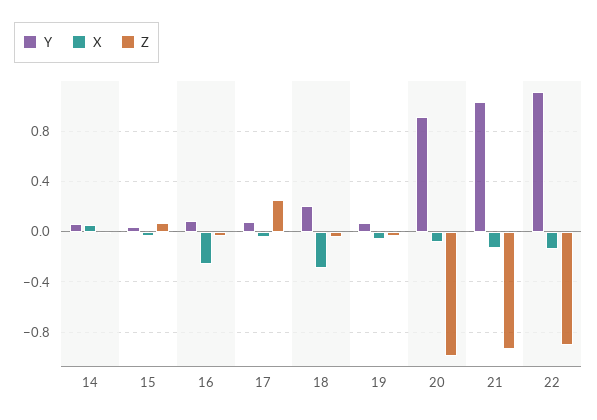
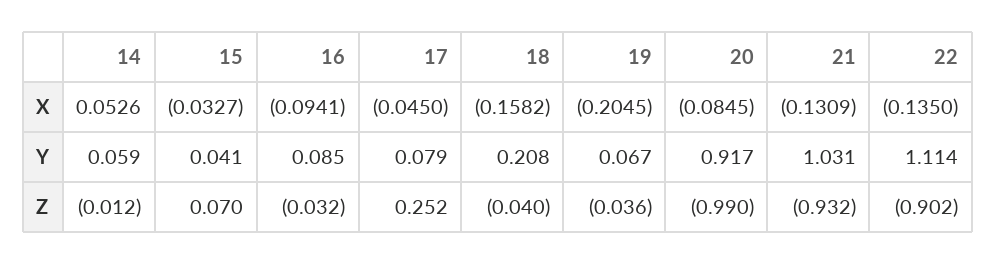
  {
    "Y": {
      "14": 0.059,
      "15": 0.041,
      "16": 0.085,
      "17": 0.079,
      "18": 0.208,
      "19": 0.067,
      "20": 0.917,
      "21": 1.031,
      "22": 1.114
    },
    "X": {
      "14": 0.0526,
      "15": -0.0327,
-     "16": -0.25,
+     "16": -0.0941,
      "17": -0.045,
-     "18": -0.3,
+     "18": -0.1582,
-     "19": -0.05,
+     "19": -0.2045,
      "20": -0.0845,
      "21": -0.1309,
      "22": -0.135
    },
    "Z": {
      "14": -0.012,
      "15": 0.07,
      "16": -0.032,
      "17": 0.252,
      "18": -0.04,
      "19": -0.036,
      "20": -0.99,
      "21": -0.932,
      "22": -0.902
    }
  }

